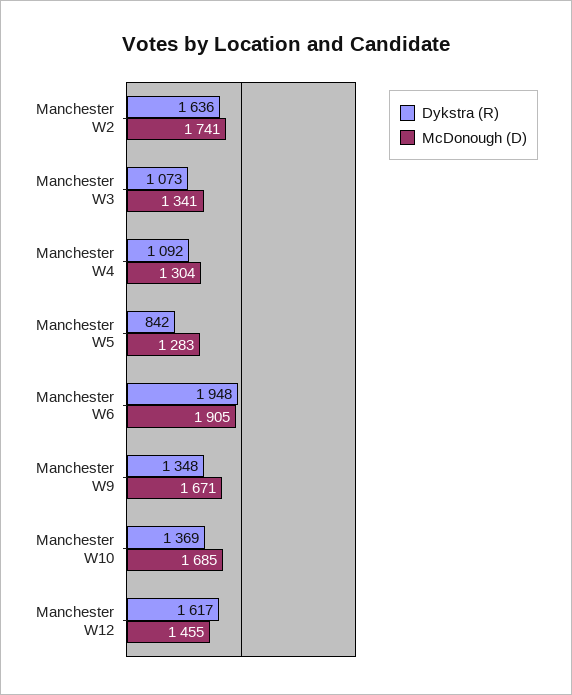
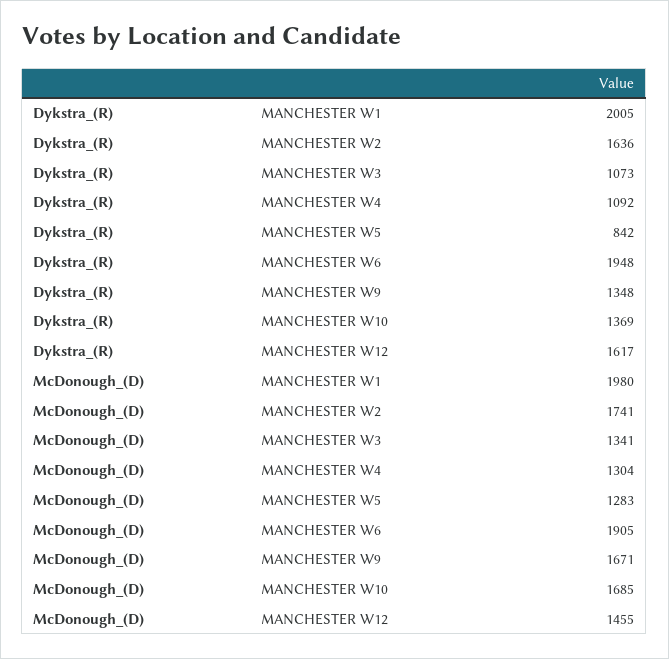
  {
    "Dykstra (R)": {
      "Manchester W2": 1636,
      "Manchester W3": 1073,
      "Manchester W4": 1092,
      "Manchester W5": 842,
      "Manchester W6": 1948,
      "Manchester W9": 1348,
      "Manchester W10": 1369,
-     "Manchester W12": 1617
+     "Manchester W12": 1617,
+     "MANCHESTER W1": 2005
    },
    "McDonough (D)": {
      "Manchester W2": 1741,
      "Manchester W3": 1341,
      "Manchester W4": 1304,
      "Manchester W5": 1283,
      "Manchester W6": 1905,
      "Manchester W9": 1671,
      "Manchester W10": 1685,
-     "Manchester W12": 1455
+     "Manchester W12": 1455,
+     "MANCHESTER W1": 1980
    }
  }

